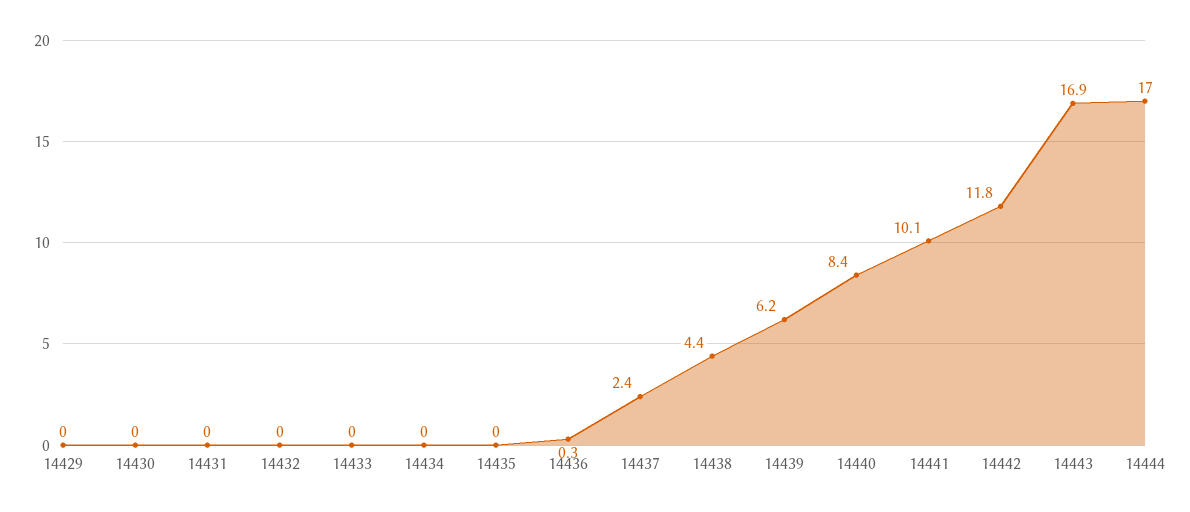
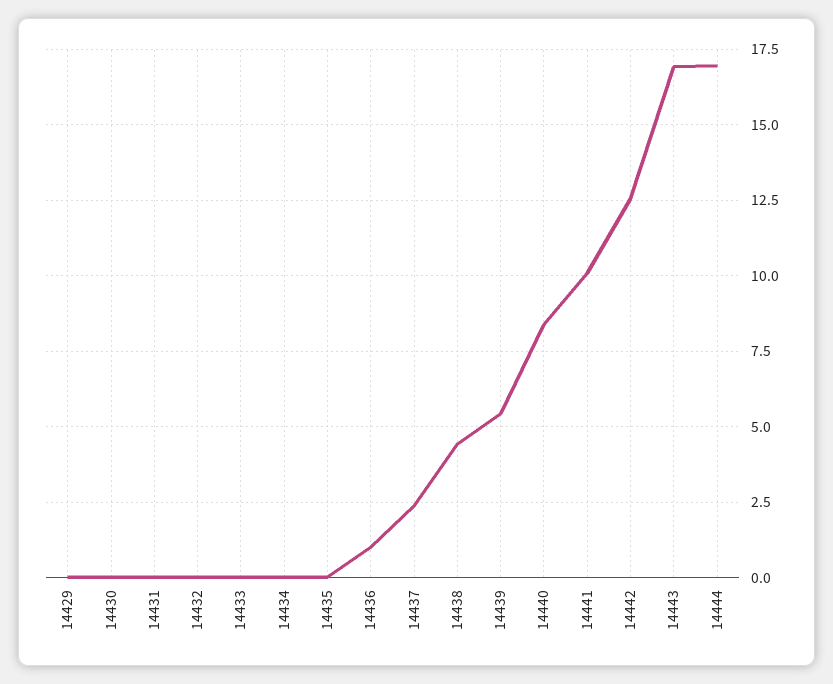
  {
    "14429": 0,
    "14430": 0,
    "14431": 0,
    "14432": 0,
    "14433": 0,
    "14434": 0,
    "14435": 0,
-   "14436": 0.3,
+   "14436": 1,
    "14437": 2.4,
    "14438": 4.4,
-   "14439": 6.2,
+   "14439": 5.5,
    "14440": 8.4,
    "14441": 10.1,
-   "14442": 11.8,
+   "14442": 12.5,
    "14443": 16.9,
    "14444": 17
  }

